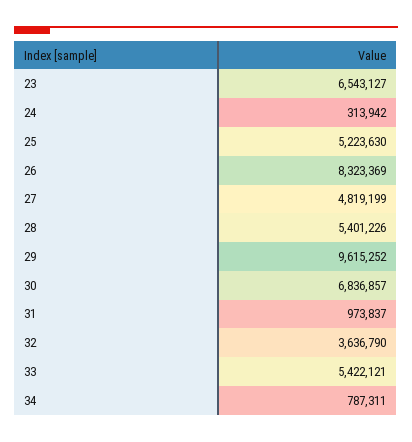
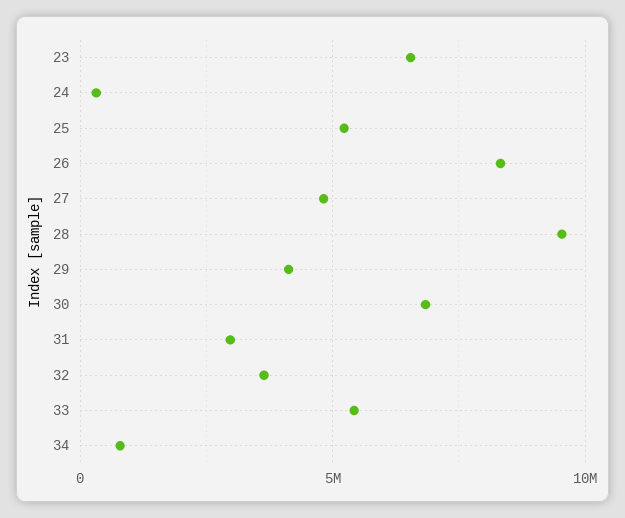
  {
    "23": 6543127,
    "24": 313942,
    "25": 5223630,
    "26": 8323369,
    "27": 4819199,
-   "28": 5401226,
+   "28": 9500000,
-   "29": 9615252,
+   "29": 4000000,
    "30": 6836857,
-   "31": 973837,
+   "31": 3000000,
    "32": 3636790,
    "33": 5422121,
    "34": 787311
  }

